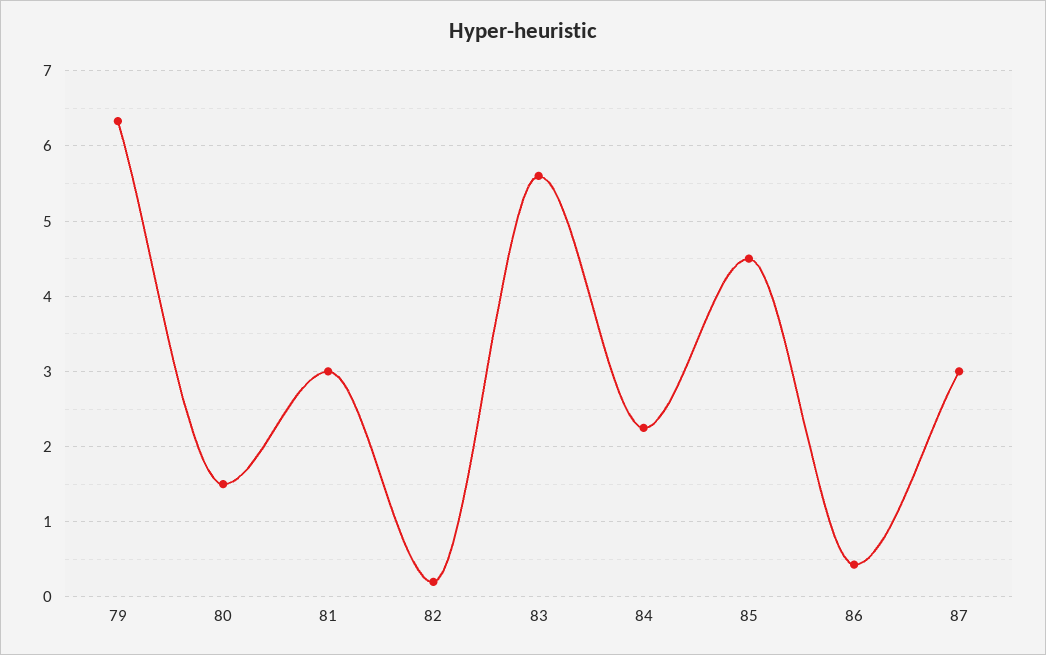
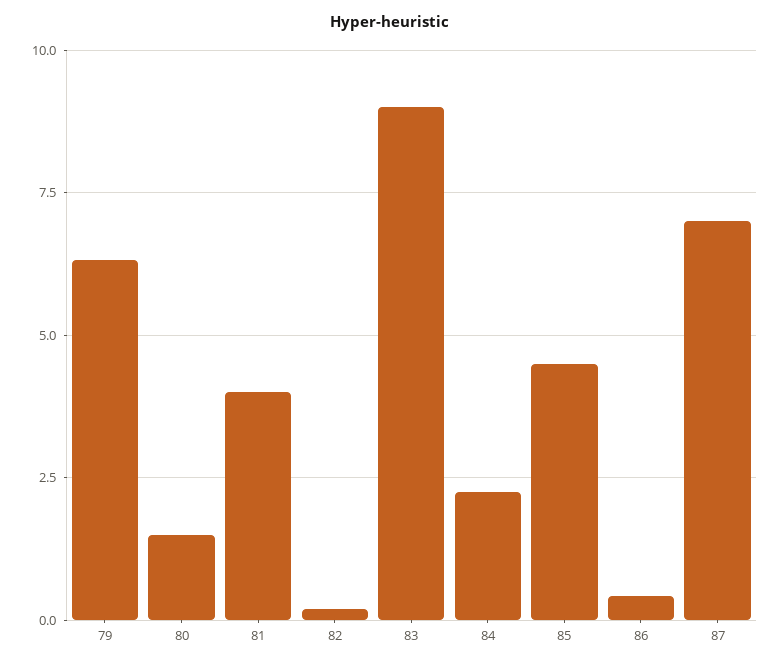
  {
    "79": 6.3,
    "80": 1.5,
-   "81": 3,
+   "81": 4,
    "82": 0.2,
-   "83": 5.6,
+   "83": 9,
    "84": 2.3,
    "85": 4.5,
    "86": 0.4,
-   "87": 3
+   "87": 7
  }

